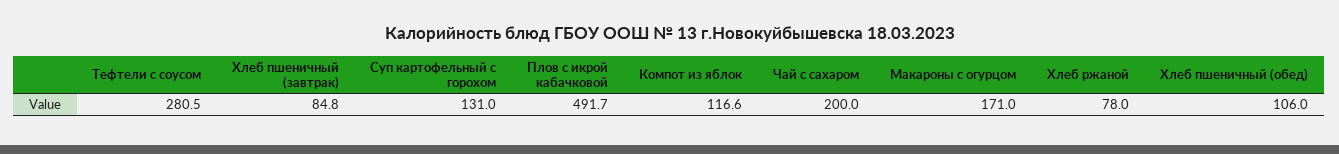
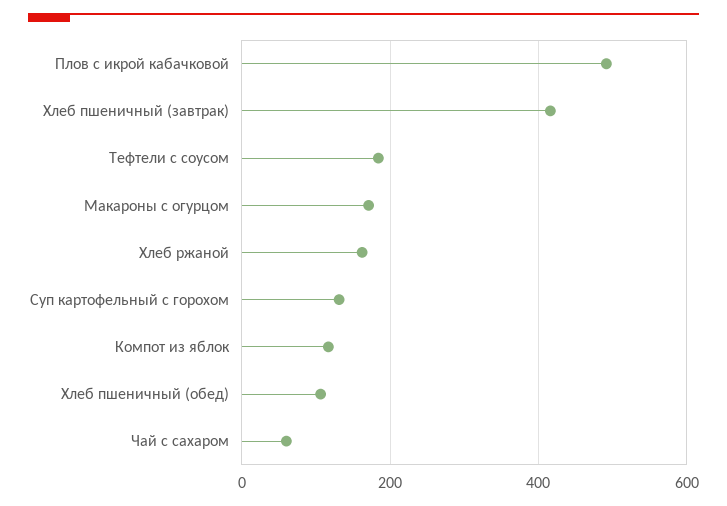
  {
-   "Тефтели с соусом": 280.5,
+   "Тефтели с соусом": 180,
-   "Хлеб пшеничный (завтрак)": 84.8,
+   "Хлеб пшеничный (завтрак)": 420,
    "Суп картофельный с горохом": 131,
    "Плов с икрой кабачковой": 491.7,
    "Компот из яблок": 116.6,
-   "Чай с сахаром": 200,
+   "Чай с сахаром": 60,
    "Макароны с огурцом": 171,
-   "Хлеб ржаной": 78,
+   "Хлеб ржаной": 160,
    "Хлеб пшеничный (обед)": 106
  }

